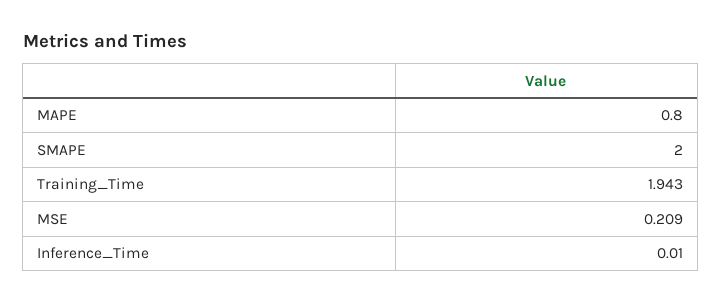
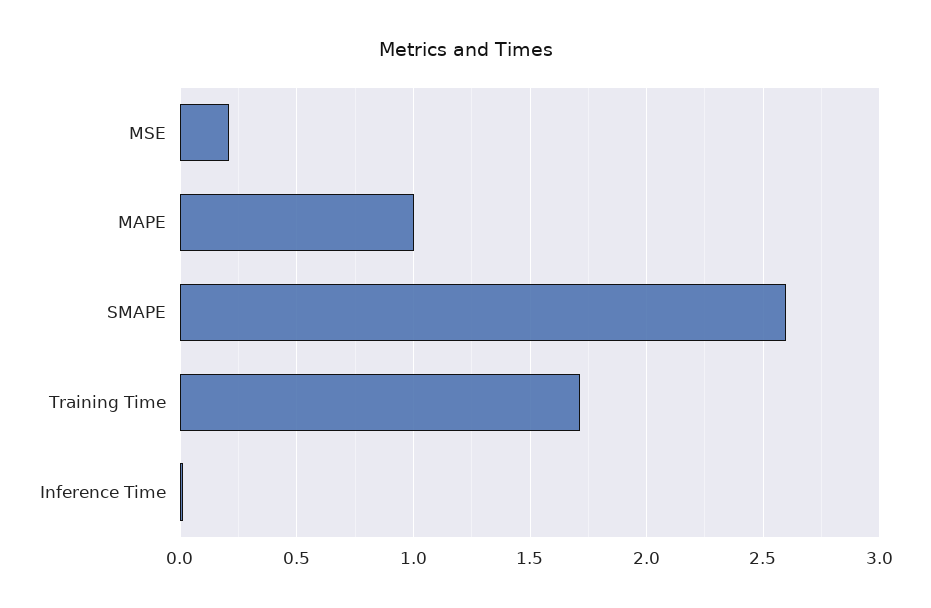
  {
-   "MAPE": 0.8,
+   "MAPE": 1,
-   "SMAPE": 2,
+   "SMAPE": 2.6,
-   "Training_Time": 1.943,
+   "Training_Time": 1.7,
    "MSE": 0.209,
    "Inference_Time": 0.01
  }

